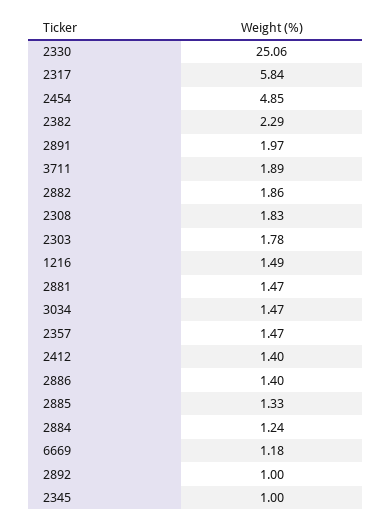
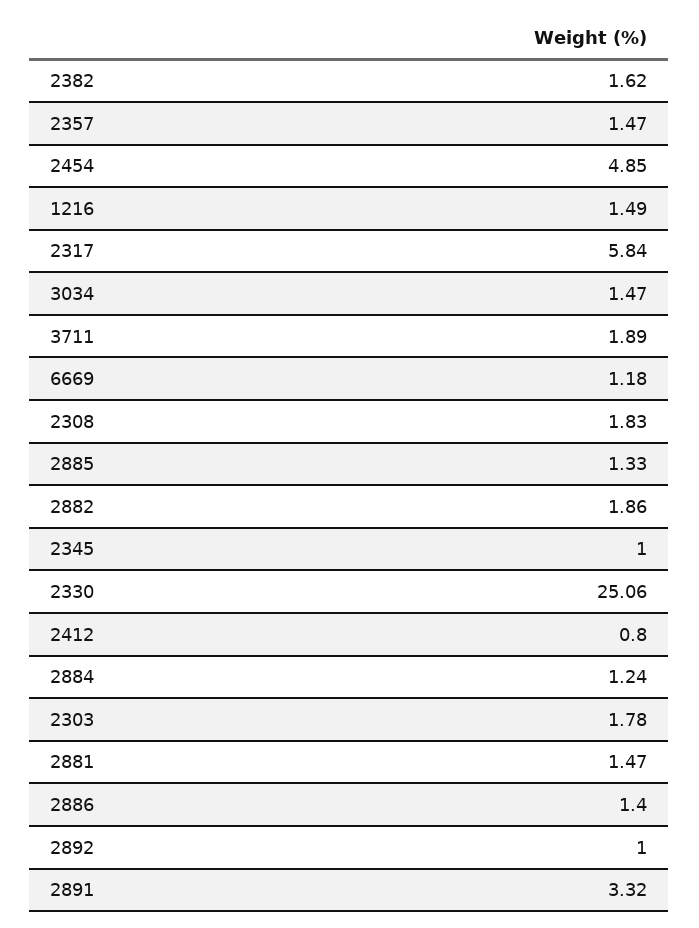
  {
    "2330": 25.06,
    "2317": 5.84,
    "2454": 4.85,
-   "2382": 2.29,
+   "2382": 1.62,
-   "2891": 1.97,
+   "2891": 3.32,
    "3711": 1.89,
    "2882": 1.86,
    "2308": 1.83,
    "2303": 1.78,
    "1216": 1.49,
    "2881": 1.47,
    "3034": 1.47,
    "2357": 1.47,
-   "2412": 1.4,
+   "2412": 0.8,
    "2886": 1.4,
    "2885": 1.33,
    "2884": 1.24,
    "6669": 1.18,
    "2892": 1,
    "2345": 1
  }

